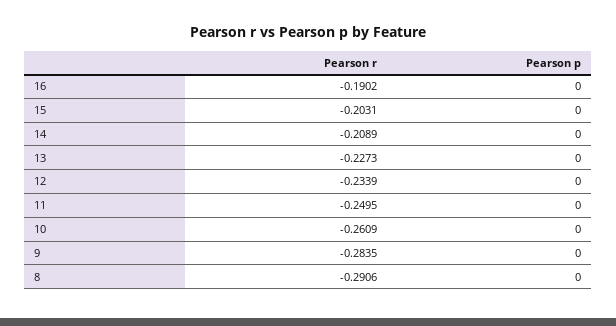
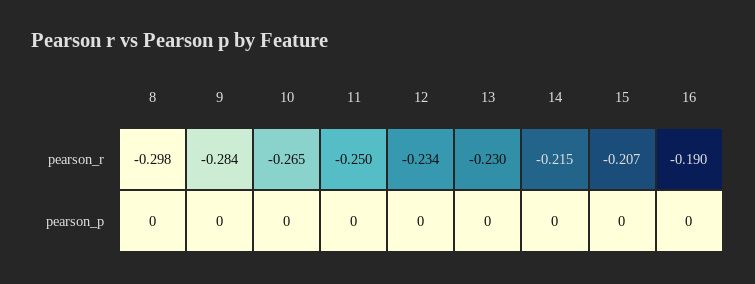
  {
    "Pearson r": {
      "16": -0.1902,
-     "15": -0.2031,
+     "15": -0.207,
-     "14": -0.2089,
+     "14": -0.215,
-     "13": -0.2273,
+     "13": -0.23,
      "12": -0.2339,
      "11": -0.2495,
-     "10": -0.2609,
+     "10": -0.265,
      "9": -0.2835,
-     "8": -0.2906
+     "8": -0.298
    },
    "Pearson p": {
      "16": 0,
      "15": 0,
      "14": 0,
      "13": 0,
      "12": 0,
      "11": 0,
      "10": 0,
      "9": 0,
      "8": 0
    }
  }

